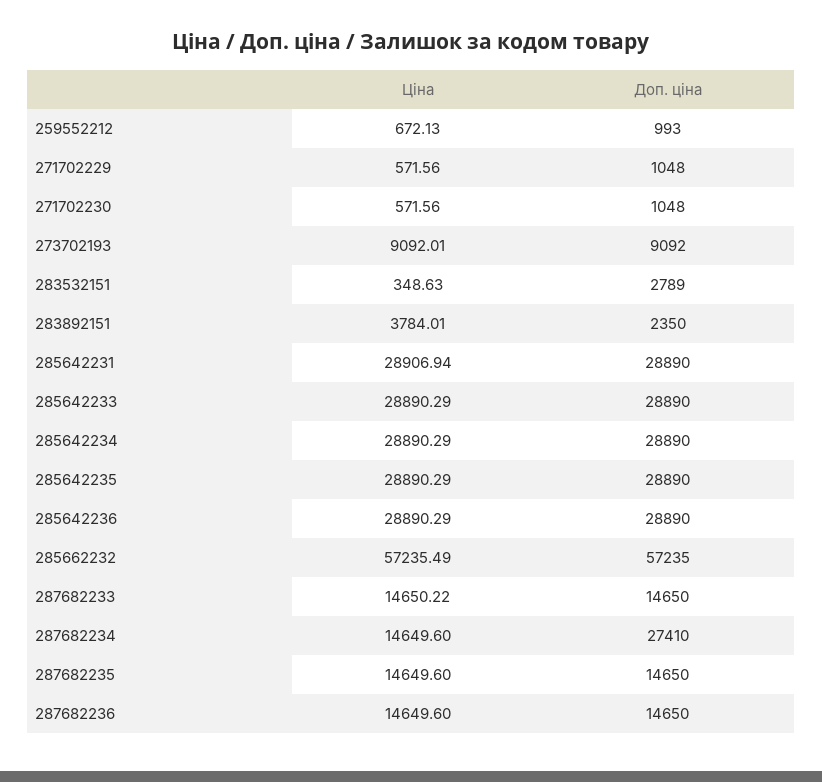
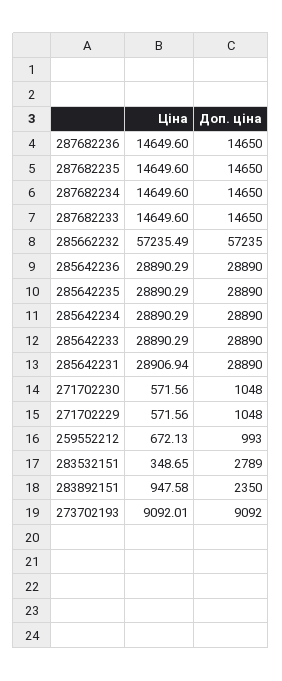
  {
    "Ціна": {
      "259552212": 672.13,
      "271702229": 571.56,
      "271702230": 571.56,
      "273702193": 9092.01,
-     "283532151": 348.63,
+     "283532151": 348.65,
-     "283892151": 3784.01,
+     "283892151": 947.58,
      "285642231": 28906.94,
      "285642233": 28890.29,
      "285642234": 28890.29,
      "285642235": 28890.29,
      "285642236": 28890.29,
      "285662232": 57235.49,
-     "287682233": 14650.22,
+     "287682233": 14649.6,
      "287682234": 14649.6,
      "287682235": 14649.6,
      "287682236": 14649.6
    },
    "Доп. ціна": {
      "259552212": 993,
      "271702229": 1048,
      "271702230": 1048,
      "273702193": 9092,
      "283532151": 2789,
      "283892151": 2350,
      "285642231": 28890,
      "285642233": 28890,
      "285642234": 28890,
      "285642235": 28890,
      "285642236": 28890,
      "285662232": 57235,
      "287682233": 14650,
-     "287682234": 27410,
+     "287682234": 14650,
      "287682235": 14650,
      "287682236": 14650
    }
  }

